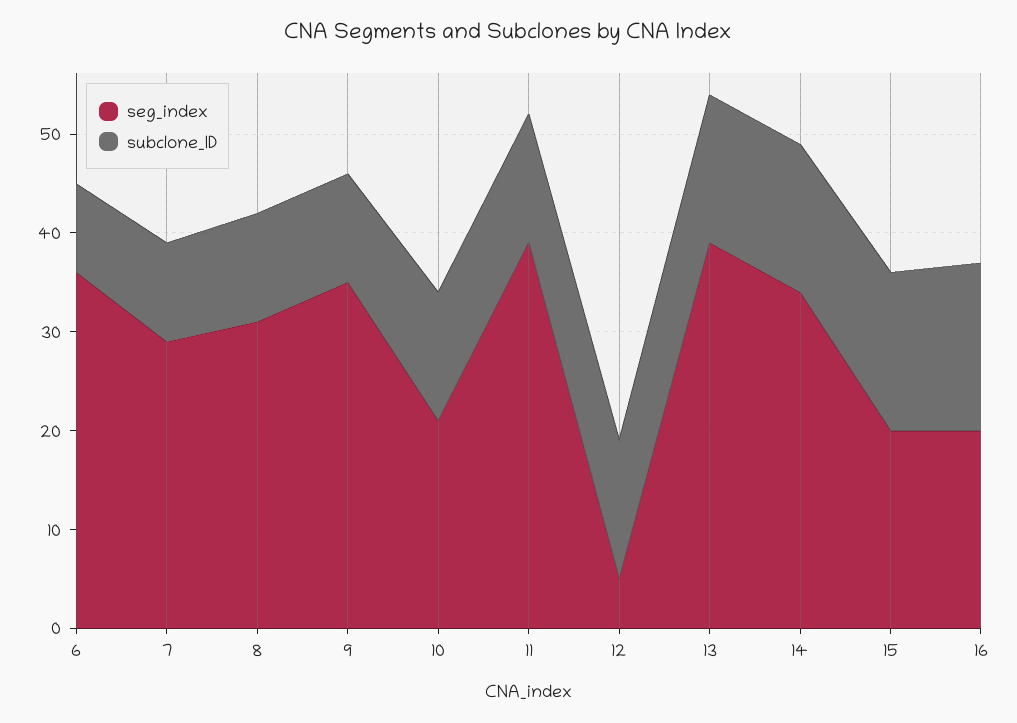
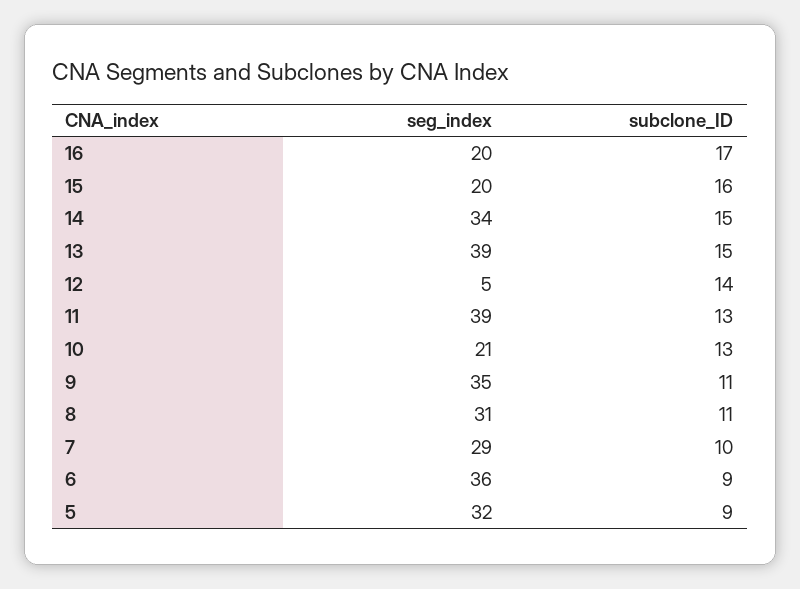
  {
    "seg_index": {
      "6": 36,
      "7": 29,
      "8": 31,
      "9": 35,
      "10": 21,
      "11": 39,
      "12": 5,
      "13": 39,
      "14": 34,
      "15": 20,
-     "16": 20
+     "16": 20,
+     "5": 32
    },
    "subclone_ID": {
      "6": 9,
      "7": 10,
      "8": 11,
      "9": 11,
      "10": 13,
      "11": 13,
      "12": 14,
      "13": 15,
      "14": 15,
      "15": 16,
-     "16": 17
+     "16": 17,
+     "5": 9
    }
  }

